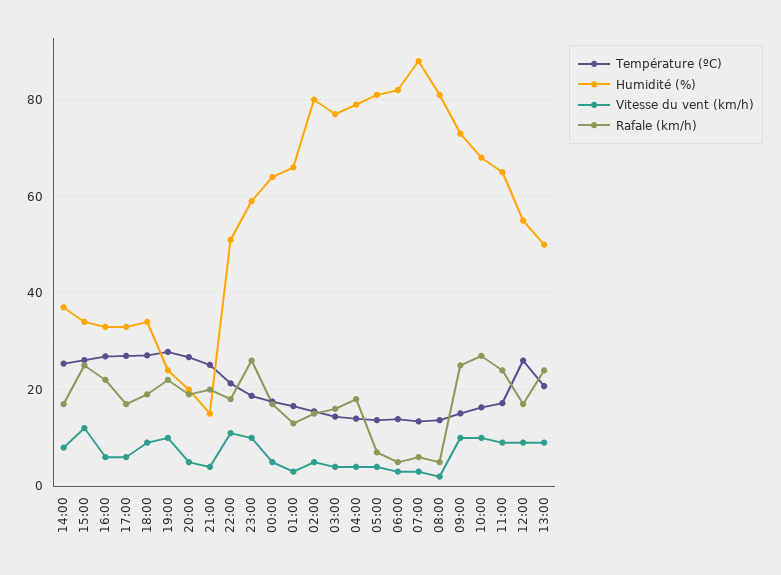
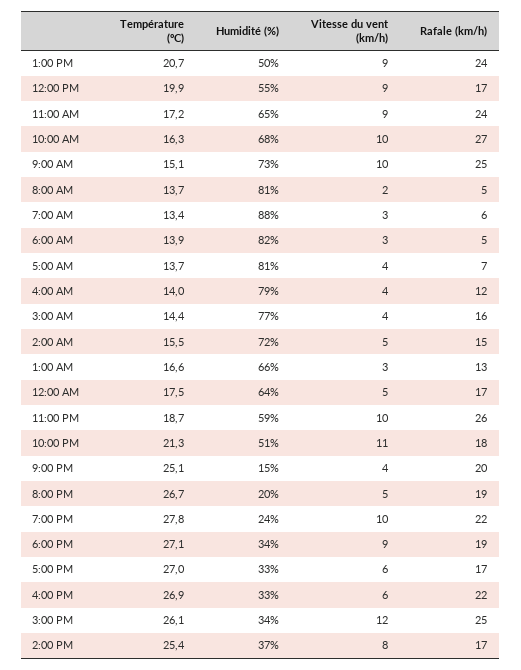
  {
    "Température (ºC)": {
      "14:00": 25.4,
      "15:00": 26.1,
      "16:00": 26.9,
      "17:00": 27,
      "18:00": 27.1,
      "19:00": 27.8,
      "20:00": 26.7,
      "21:00": 25.1,
      "22:00": 21.3,
      "23:00": 18.7,
      "00:00": 17.5,
      "01:00": 16.6,
      "02:00": 15.5,
      "03:00": 14.4,
      "04:00": 14,
      "05:00": 13.7,
      "06:00": 13.9,
      "07:00": 13.4,
      "08:00": 13.7,
      "09:00": 15.1,
      "10:00": 16.3,
      "11:00": 17.2,
-     "12:00": 26,
+     "12:00": 19.9,
      "13:00": 20.7
    },
    "Humidité (%)": {
      "14:00": 37,
      "15:00": 34,
      "16:00": 33,
      "17:00": 33,
      "18:00": 34,
      "19:00": 24,
      "20:00": 20,
      "21:00": 15,
      "22:00": 51,
      "23:00": 59,
      "00:00": 64,
      "01:00": 66,
-     "02:00": 80,
+     "02:00": 72,
      "03:00": 77,
      "04:00": 79,
      "05:00": 81,
      "06:00": 82,
      "07:00": 88,
      "08:00": 81,
      "09:00": 73,
      "10:00": 68,
      "11:00": 65,
      "12:00": 55,
      "13:00": 50
    },
    "Vitesse du vent (km/h)": {
      "14:00": 8,
      "15:00": 12,
      "16:00": 6,
      "17:00": 6,
      "18:00": 9,
      "19:00": 10,
      "20:00": 5,
      "21:00": 4,
      "22:00": 11,
      "23:00": 10,
      "00:00": 5,
      "01:00": 3,
      "02:00": 5,
      "03:00": 4,
      "04:00": 4,
      "05:00": 4,
      "06:00": 3,
      "07:00": 3,
      "08:00": 2,
      "09:00": 10,
      "10:00": 10,
      "11:00": 9,
      "12:00": 9,
      "13:00": 9
    },
    "Rafale (km/h)": {
      "14:00": 17,
      "15:00": 25,
      "16:00": 22,
      "17:00": 17,
      "18:00": 19,
      "19:00": 22,
      "20:00": 19,
      "21:00": 20,
      "22:00": 18,
      "23:00": 26,
      "00:00": 17,
      "01:00": 13,
      "02:00": 15,
      "03:00": 16,
-     "04:00": 18,
+     "04:00": 12,
      "05:00": 7,
      "06:00": 5,
      "07:00": 6,
      "08:00": 5,
      "09:00": 25,
      "10:00": 27,
      "11:00": 24,
      "12:00": 17,
      "13:00": 24
    }
  }

